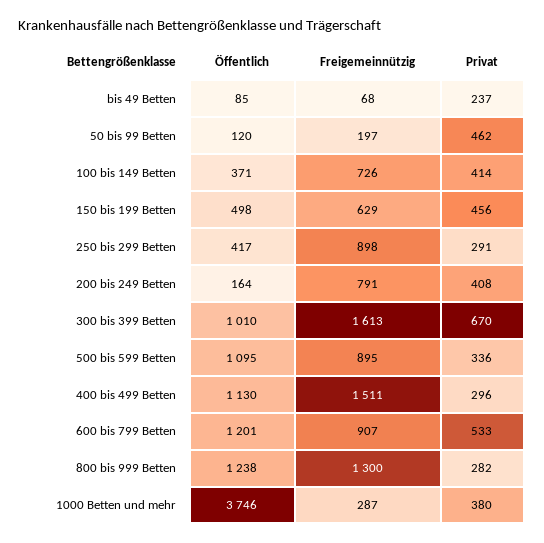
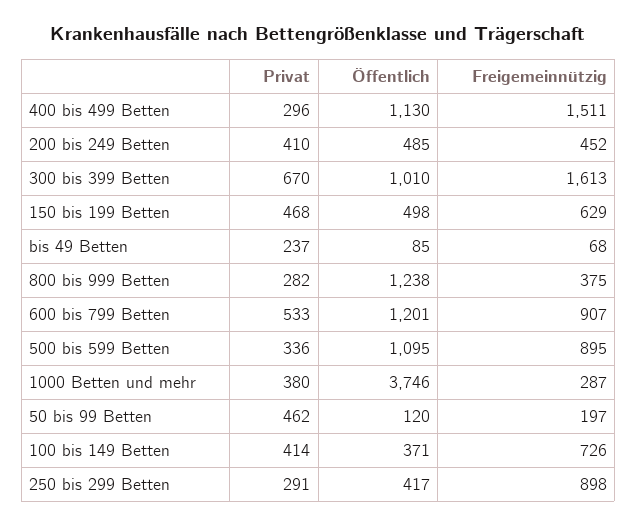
  {
    "Öffentlich": {
      "bis 49 Betten": 85,
      "50 bis 99 Betten": 120,
      "100 bis 149 Betten": 371,
      "150 bis 199 Betten": 498,
      "250 bis 299 Betten": 417,
-     "200 bis 249 Betten": 164,
+     "200 bis 249 Betten": 485,
      "300 bis 399 Betten": 1010,
      "500 bis 599 Betten": 1095,
      "400 bis 499 Betten": 1130,
      "600 bis 799 Betten": 1201,
      "800 bis 999 Betten": 1238,
      "1000 Betten und mehr": 3746
    },
    "Freigemeinnützig": {
      "bis 49 Betten": 68,
      "50 bis 99 Betten": 197,
      "100 bis 149 Betten": 726,
      "150 bis 199 Betten": 629,
      "250 bis 299 Betten": 898,
-     "200 bis 249 Betten": 791,
+     "200 bis 249 Betten": 452,
      "300 bis 399 Betten": 1613,
      "500 bis 599 Betten": 895,
      "400 bis 499 Betten": 1511,
      "600 bis 799 Betten": 907,
-     "800 bis 999 Betten": 1300,
+     "800 bis 999 Betten": 375,
      "1000 Betten und mehr": 287
    },
    "Privat": {
      "bis 49 Betten": 237,
      "50 bis 99 Betten": 462,
      "100 bis 149 Betten": 414,
-     "150 bis 199 Betten": 456,
+     "150 bis 199 Betten": 468,
      "250 bis 299 Betten": 291,
-     "200 bis 249 Betten": 408,
+     "200 bis 249 Betten": 410,
      "300 bis 399 Betten": 670,
      "500 bis 599 Betten": 336,
      "400 bis 499 Betten": 296,
      "600 bis 799 Betten": 533,
      "800 bis 999 Betten": 282,
      "1000 Betten und mehr": 380
    }
  }

